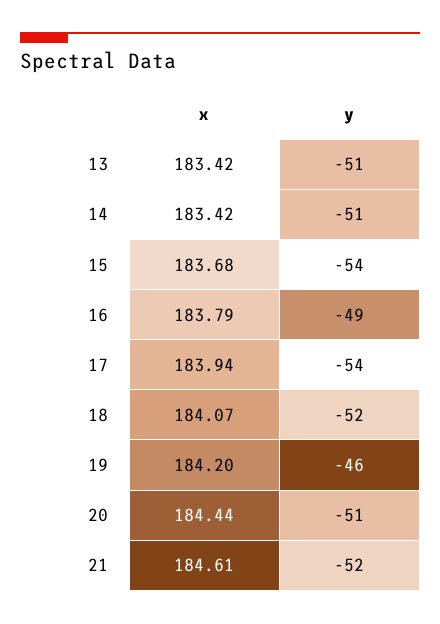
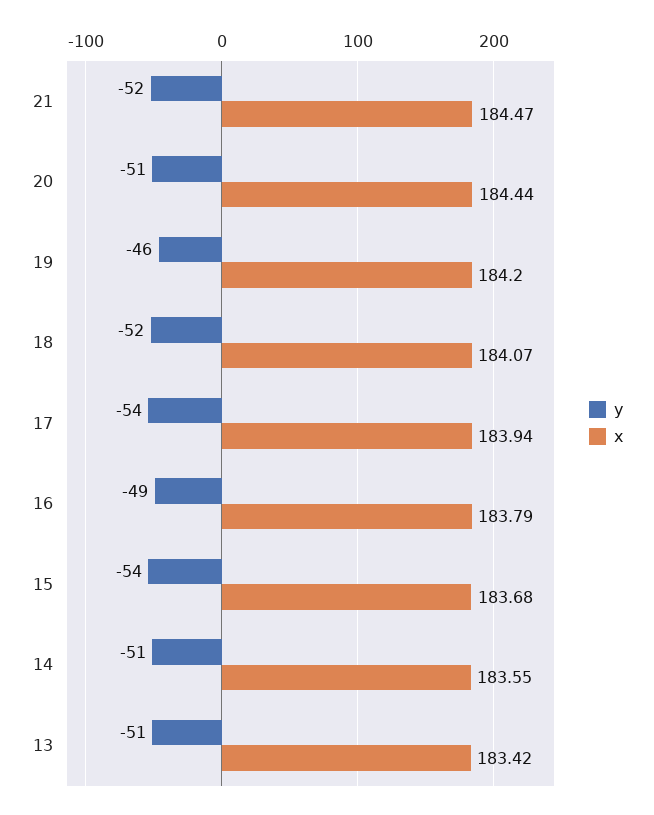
  {
    "x": {
      "13": 183.42,
-     "14": 183.42,
+     "14": 183.55,
      "15": 183.68,
      "16": 183.79,
      "17": 183.94,
      "18": 184.07,
      "19": 184.2,
      "20": 184.44,
-     "21": 184.61
+     "21": 184.47
    },
    "y": {
      "13": -51,
      "14": -51,
      "15": -54,
      "16": -49,
      "17": -54,
      "18": -52,
      "19": -46,
      "20": -51,
      "21": -52
    }
  }

